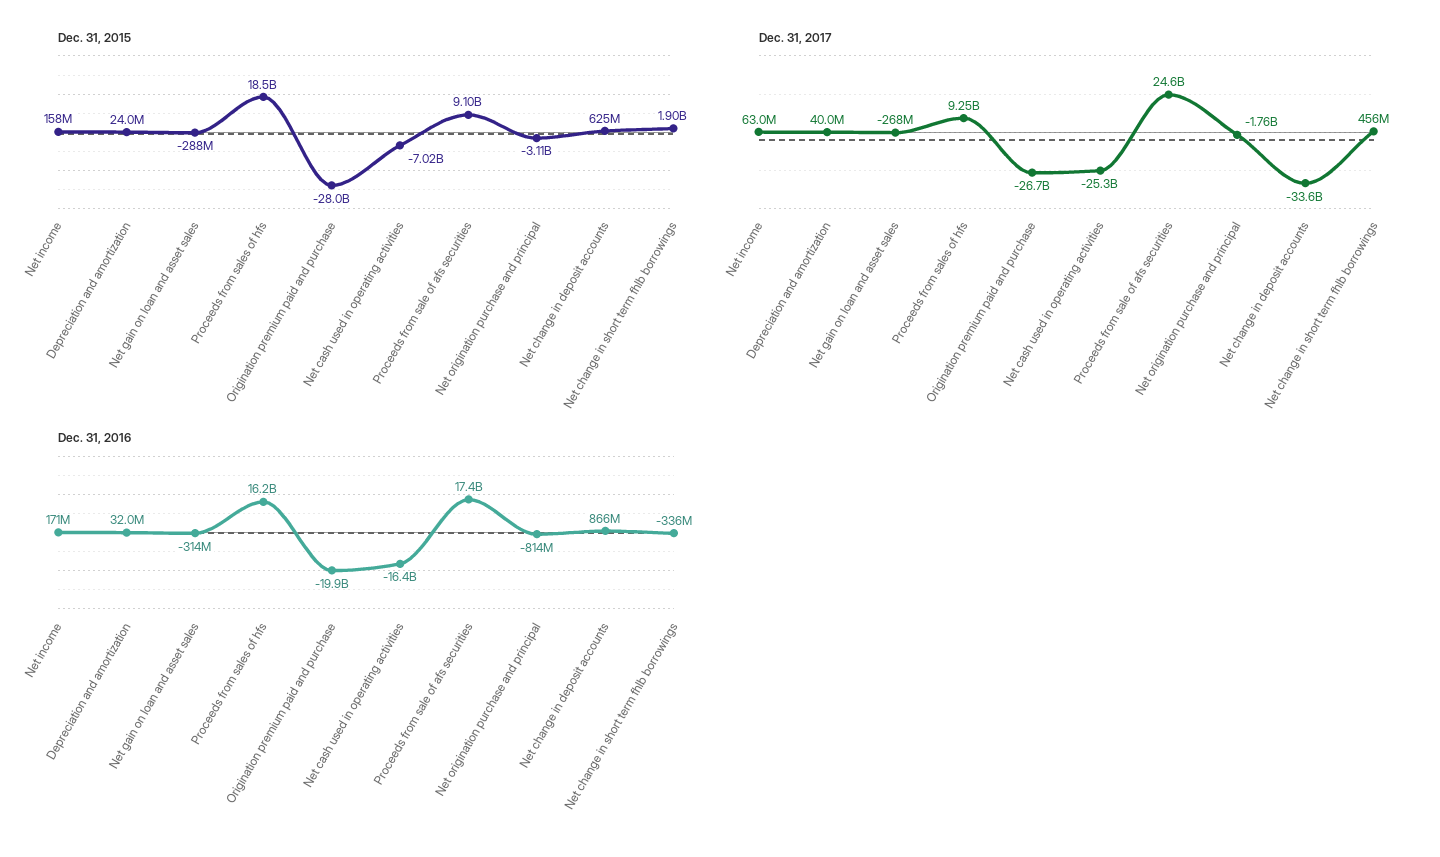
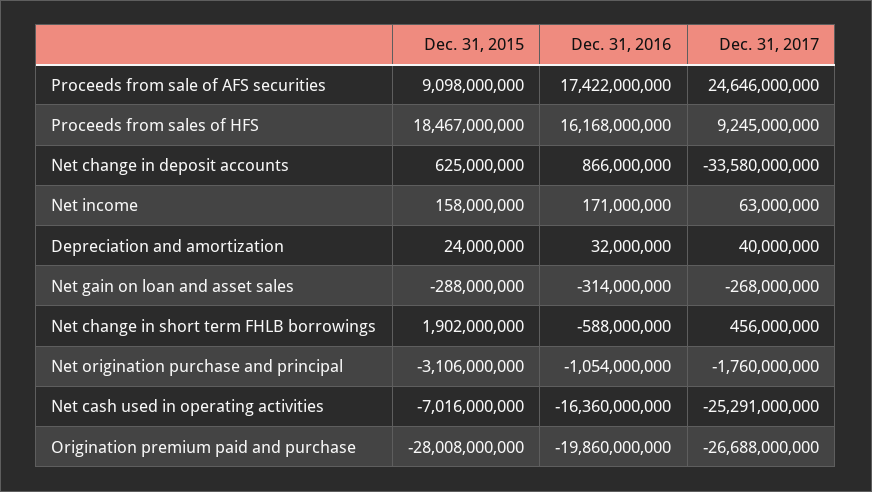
  {
    "Dec. 31, 2015": {
      "Net income": 158000000,
      "Depreciation and amortization": 24000000,
      "Net gain on loan and asset sales": -288000000,
      "Proceeds from sales of hfs": 18467000000,
      "Origination premium paid and purchase": -28008000000,
      "Net cash used in operating activities": -7016000000,
      "Proceeds from sale of afs securities": 9098000000,
      "Net origination purchase and principal": -3106000000,
      "Net change in deposit accounts": 625000000,
      "Net change in short term fhlb borrowings": 1902000000
    },
    "Dec. 31, 2017": {
      "Net income": 63000000,
      "Depreciation and amortization": 40000000,
      "Net gain on loan and asset sales": -268000000,
      "Proceeds from sales of hfs": 9245000000,
      "Origination premium paid and purchase": -26688000000,
      "Net cash used in operating activities": -25291000000,
      "Proceeds from sale of afs securities": 24646000000,
      "Net origination purchase and principal": -1760000000,
      "Net change in deposit accounts": -33580000000,
      "Net change in short term fhlb borrowings": 456000000
    },
    "Dec. 31, 2016": {
      "Net income": 171000000,
      "Depreciation and amortization": 32000000,
      "Net gain on loan and asset sales": -314000000,
      "Proceeds from sales of hfs": 16168000000,
      "Origination premium paid and purchase": -19860000000,
      "Net cash used in operating activities": -16360000000,
      "Proceeds from sale of afs securities": 17422000000,
-     "Net origination purchase and principal": -814000000,
+     "Net origination purchase and principal": -1054000000,
      "Net change in deposit accounts": 866000000,
-     "Net change in short term fhlb borrowings": -336000000
+     "Net change in short term fhlb borrowings": -588000000
    }
  }

